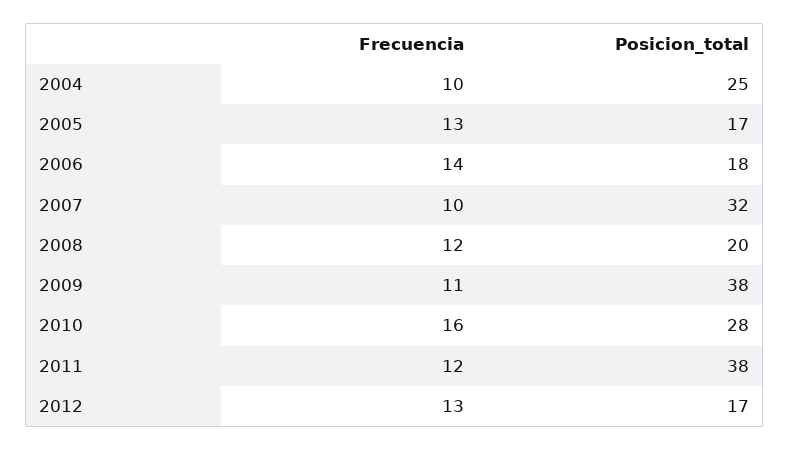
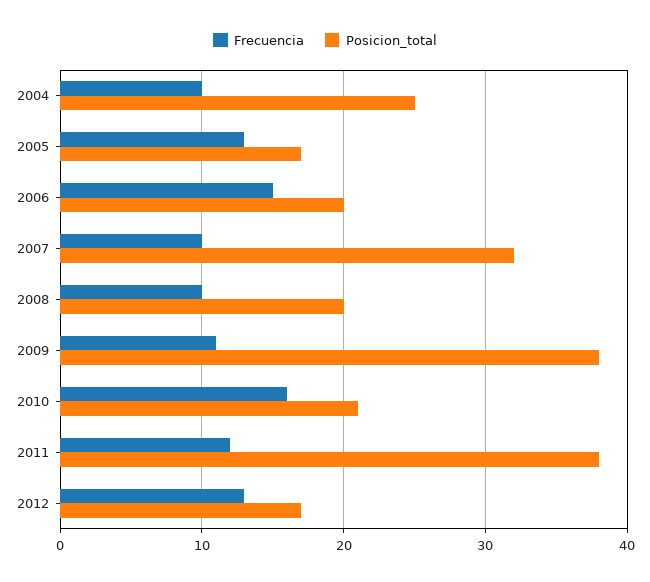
  {
    "Frecuencia": {
      "2004": 10,
      "2005": 13,
-     "2006": 14,
+     "2006": 15,
      "2007": 10,
-     "2008": 12,
+     "2008": 10,
      "2009": 11,
      "2010": 16,
      "2011": 12,
      "2012": 13
    },
    "Posicion_total": {
      "2004": 25,
      "2005": 17,
-     "2006": 18,
+     "2006": 20,
      "2007": 32,
      "2008": 20,
      "2009": 38,
-     "2010": 28,
+     "2010": 21,
      "2011": 38,
      "2012": 17
    }
  }

